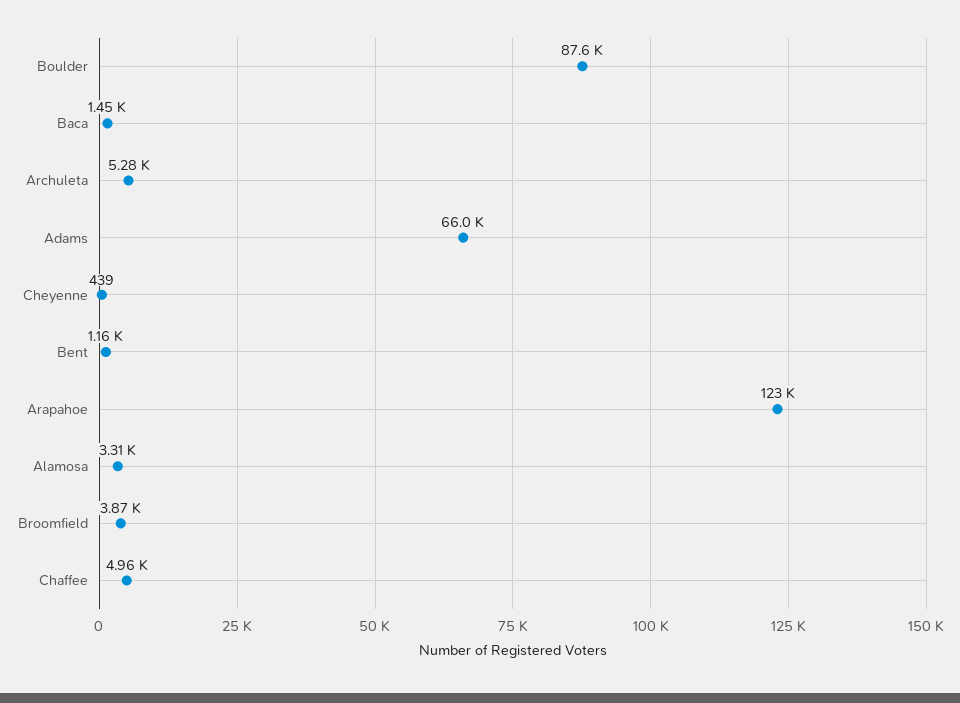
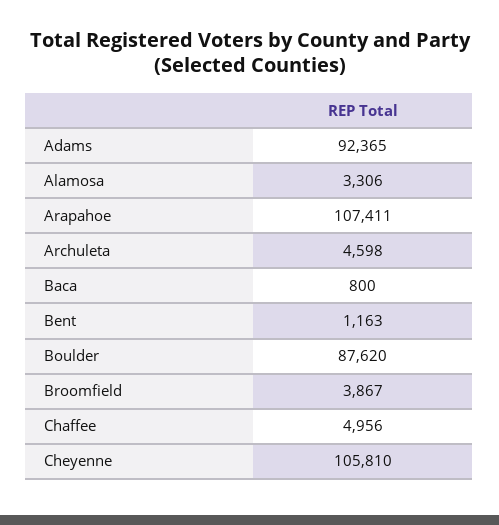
  {
    "Boulder": 87620,
-   "Baca": 1450,
+   "Baca": 800,
-   "Archuleta": 5280,
+   "Archuleta": 4598,
-   "Adams": 66000,
+   "Adams": 92365,
-   "Cheyenne": 439,
+   "Cheyenne": 105810,
    "Bent": 1163,
-   "Arapahoe": 123000,
+   "Arapahoe": 107411,
    "Alamosa": 3306,
    "Broomfield": 3867,
    "Chaffee": 4956
  }

